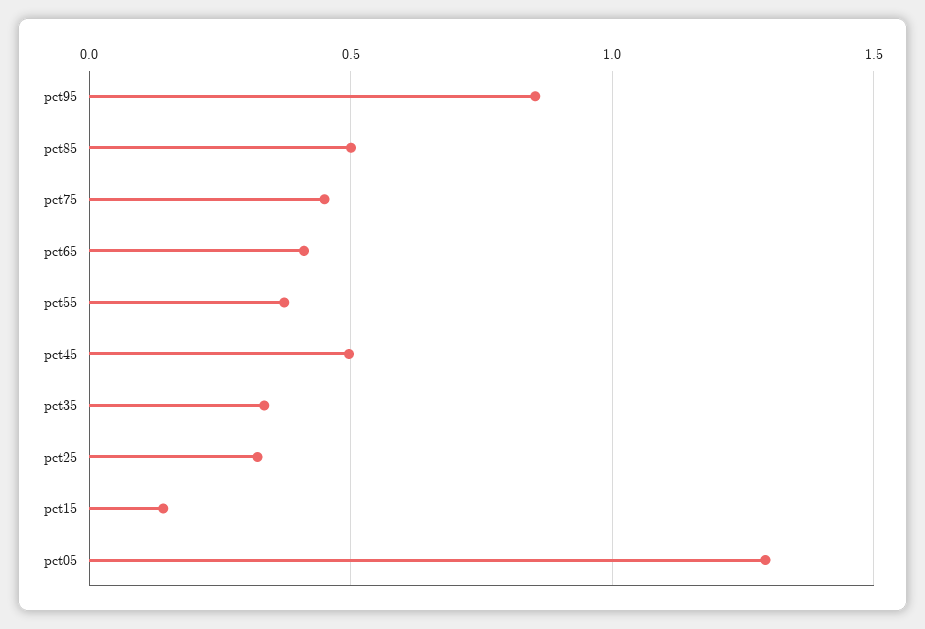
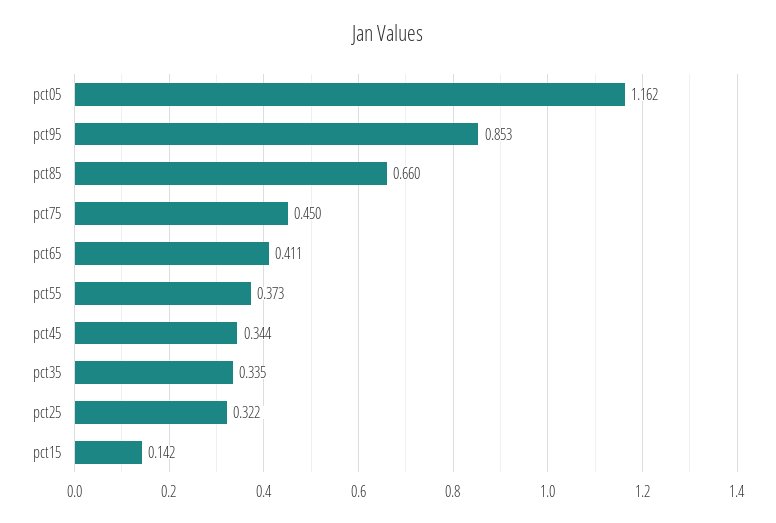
  {
    "pct95": 0.853,
-   "pct85": 0.5,
+   "pct85": 0.66,
    "pct75": 0.45,
    "pct65": 0.411,
    "pct55": 0.373,
-   "pct45": 0.5,
+   "pct45": 0.344,
    "pct35": 0.335,
    "pct25": 0.322,
    "pct15": 0.142,
-   "pct05": 1.3
+   "pct05": 1.162
  }

